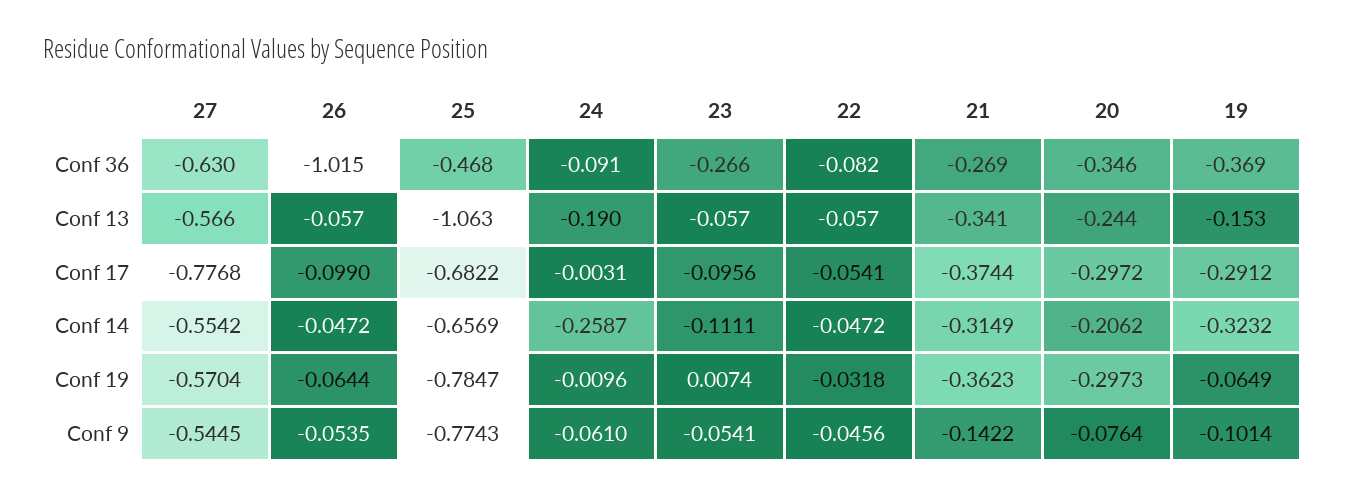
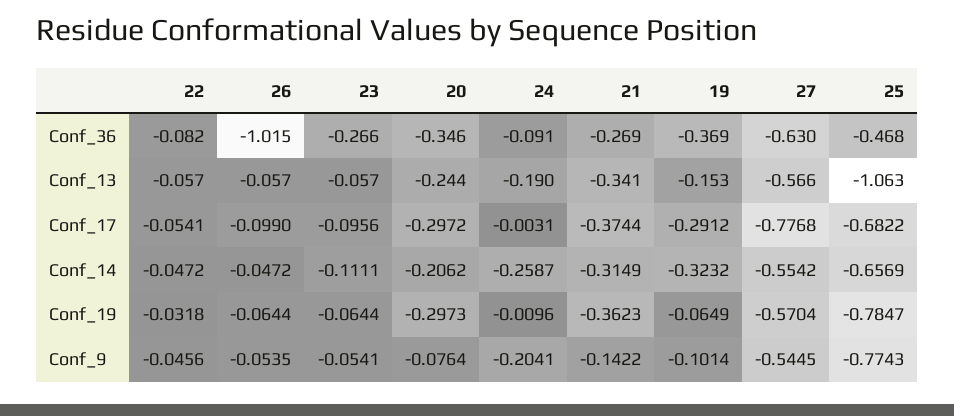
  {
    "27": {
      "Conf 36": -0.63,
      "Conf 13": -0.566,
      "Conf 17": -0.7768,
      "Conf 14": -0.5542,
      "Conf 19": -0.5704,
      "Conf 9": -0.5445
    },
    "26": {
      "Conf 36": -1.015,
      "Conf 13": -0.057,
      "Conf 17": -0.099,
      "Conf 14": -0.0472,
      "Conf 19": -0.0644,
      "Conf 9": -0.0535
    },
    "25": {
      "Conf 36": -0.468,
      "Conf 13": -1.063,
      "Conf 17": -0.6822,
      "Conf 14": -0.6569,
      "Conf 19": -0.7847,
      "Conf 9": -0.7743
    },
    "24": {
      "Conf 36": -0.091,
      "Conf 13": -0.19,
      "Conf 17": -0.0031,
      "Conf 14": -0.2587,
      "Conf 19": -0.0096,
-     "Conf 9": -0.061
+     "Conf 9": -0.2041
    },
    "23": {
      "Conf 36": -0.266,
      "Conf 13": -0.057,
      "Conf 17": -0.0956,
      "Conf 14": -0.1111,
-     "Conf 19": 0.0074,
+     "Conf 19": -0.0644,
      "Conf 9": -0.0541
    },
    "22": {
      "Conf 36": -0.082,
      "Conf 13": -0.057,
      "Conf 17": -0.0541,
      "Conf 14": -0.0472,
      "Conf 19": -0.0318,
      "Conf 9": -0.0456
    },
    "21": {
      "Conf 36": -0.269,
      "Conf 13": -0.341,
      "Conf 17": -0.3744,
      "Conf 14": -0.3149,
      "Conf 19": -0.3623,
      "Conf 9": -0.1422
    },
    "20": {
      "Conf 36": -0.346,
      "Conf 13": -0.244,
      "Conf 17": -0.2972,
      "Conf 14": -0.2062,
      "Conf 19": -0.2973,
      "Conf 9": -0.0764
    },
    "19": {
      "Conf 36": -0.369,
      "Conf 13": -0.153,
      "Conf 17": -0.2912,
      "Conf 14": -0.3232,
      "Conf 19": -0.0649,
      "Conf 9": -0.1014
    }
  }

